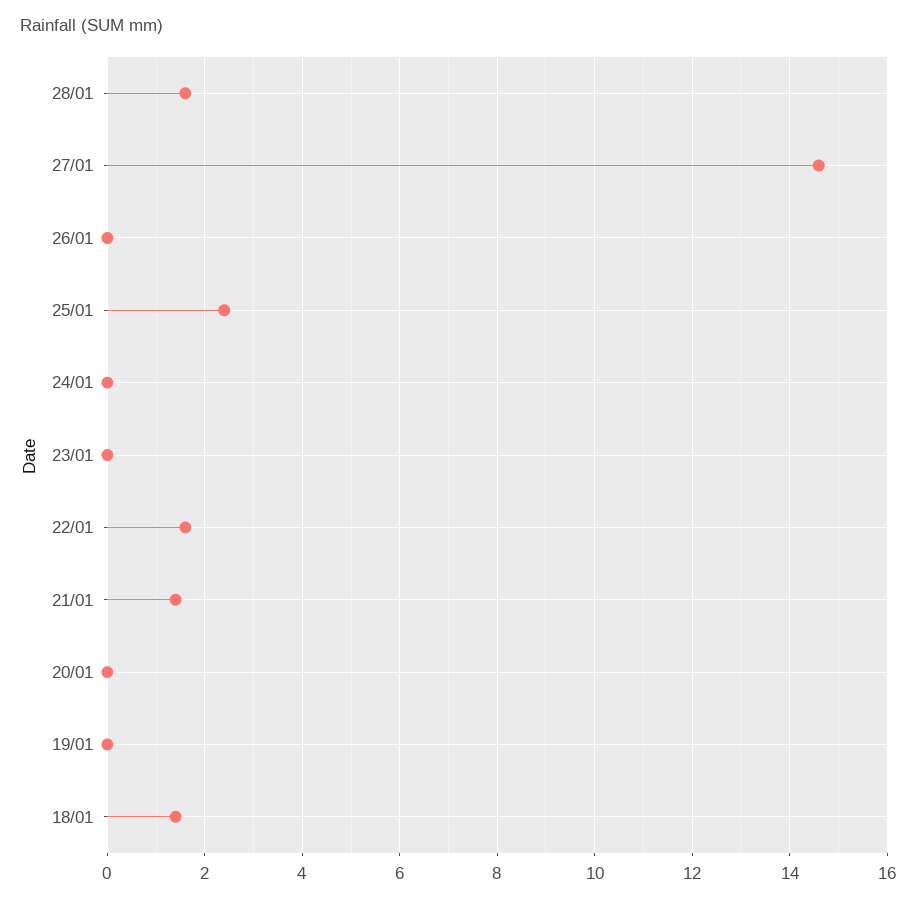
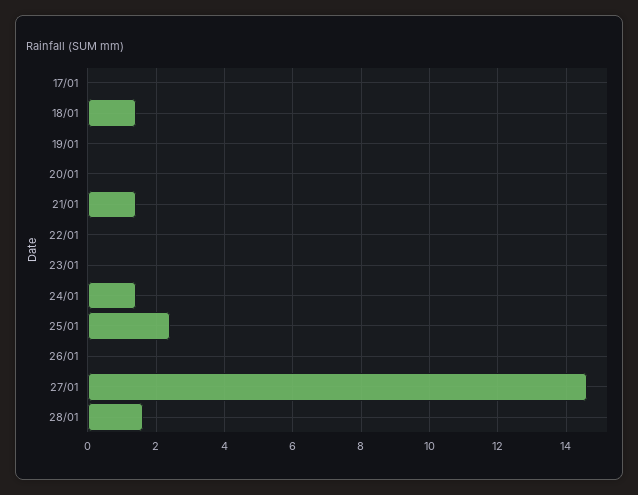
  {
    "28/01": 1.5,
    "27/01": 14.5,
    "26/01": 0,
    "25/01": 2.5,
-   "24/01": 0,
+   "24/01": 1.5,
    "23/01": 0,
-   "22/01": 1.5,
+   "22/01": 0,
    "21/01": 1.5,
    "20/01": 0,
    "19/01": 0,
-   "18/01": 1.5
+   "18/01": 1.5,
+   "17/01": 0
  }

